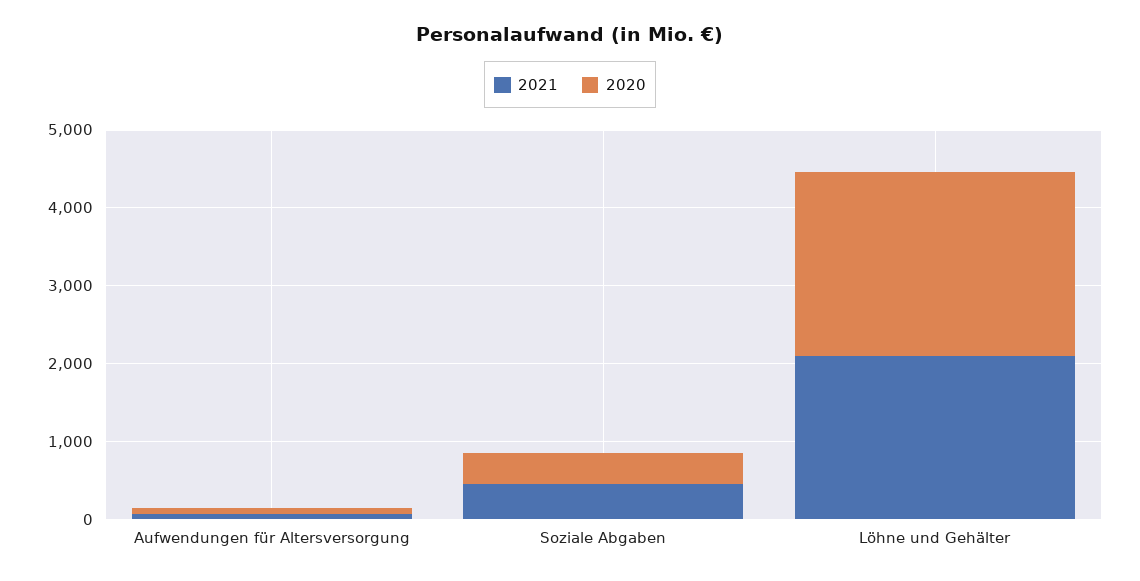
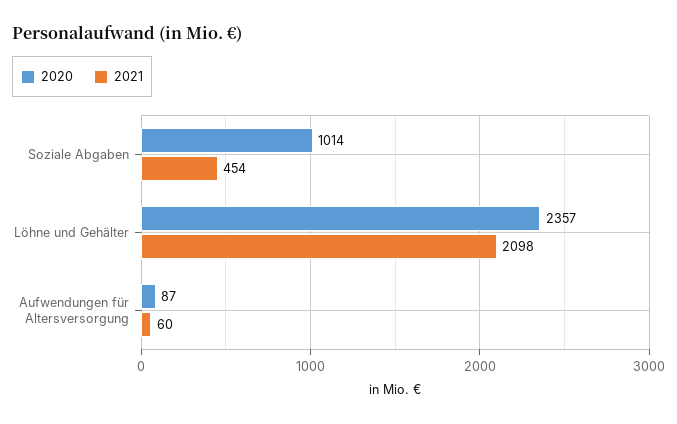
  {
    "2021": {
      "Aufwendungen für Altersversorgung": 60,
      "Soziale Abgaben": 454,
      "Löhne und Gehälter": 2098
    },
    "2020": {
      "Aufwendungen für Altersversorgung": 87,
-     "Soziale Abgaben": 400,
+     "Soziale Abgaben": 1014,
      "Löhne und Gehälter": 2357
    }
  }

